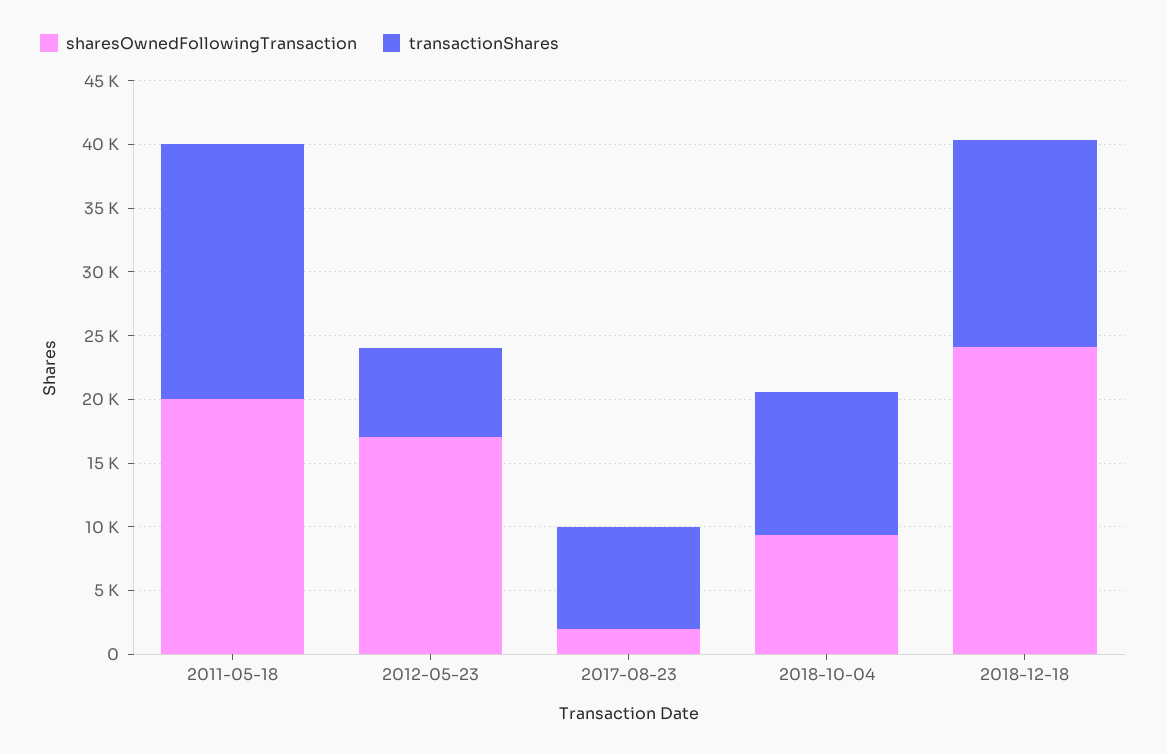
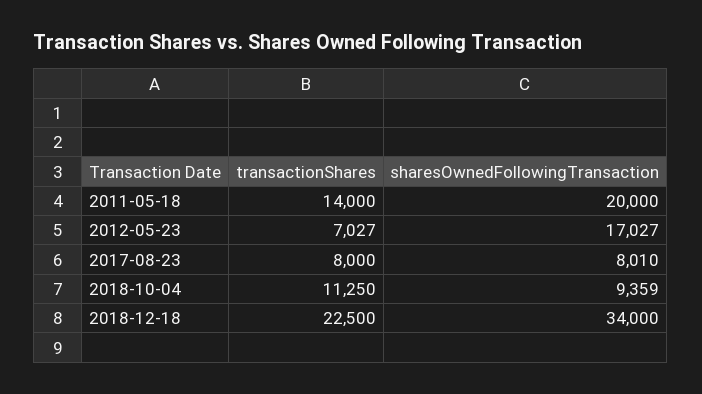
  {
    "sharesOwnedFollowingTransaction": {
      "2011-05-18": 20000,
      "2012-05-23": 17027,
-     "2017-08-23": 2000,
+     "2017-08-23": 8010,
      "2018-10-04": 9359,
-     "2018-12-18": 24000
+     "2018-12-18": 34000
    },
    "transactionShares": {
-     "2011-05-18": 20000,
+     "2011-05-18": 14000,
      "2012-05-23": 7027,
      "2017-08-23": 8000,
      "2018-10-04": 11250,
-     "2018-12-18": 16000
+     "2018-12-18": 22500
    }
  }

